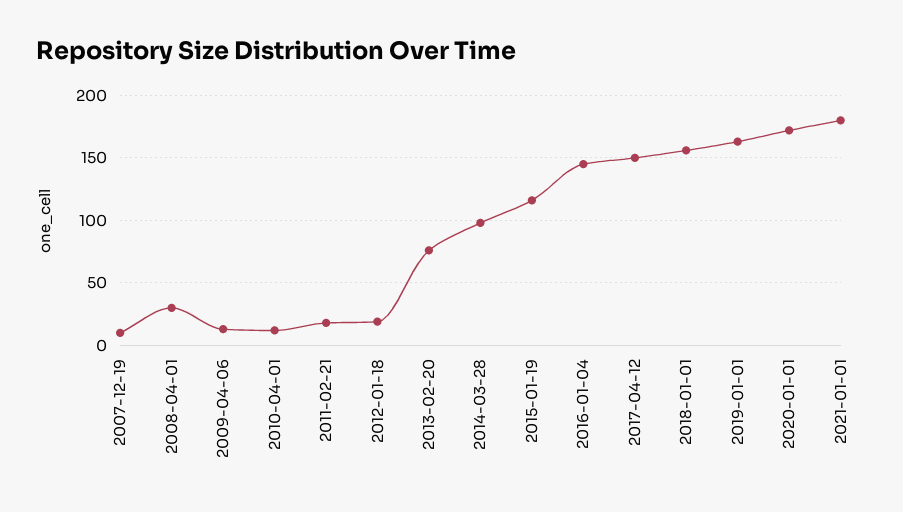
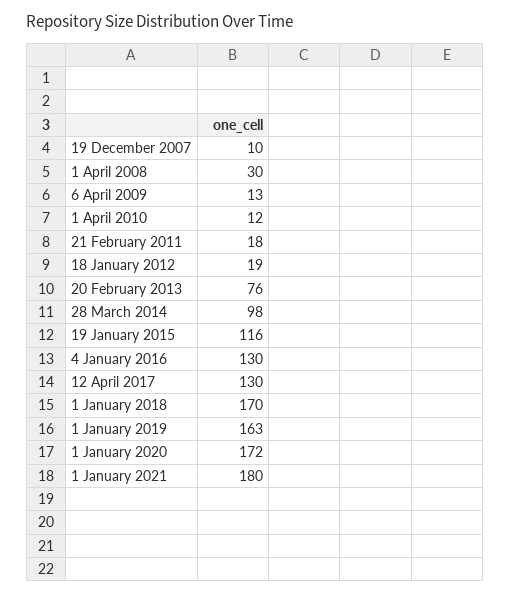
  {
    "2007-12-19": 10,
    "2008-04-01": 30,
    "2009-04-06": 13,
    "2010-04-01": 12,
    "2011-02-21": 18,
    "2012-01-18": 19,
    "2013-02-20": 76,
    "2014-03-28": 98,
    "2015-01-19": 116,
-   "2016-01-04": 145,
+   "2016-01-04": 130,
-   "2017-04-12": 150,
+   "2017-04-12": 130,
-   "2018-01-01": 155,
+   "2018-01-01": 170,
    "2019-01-01": 163,
    "2020-01-01": 172,
    "2021-01-01": 180
  }

